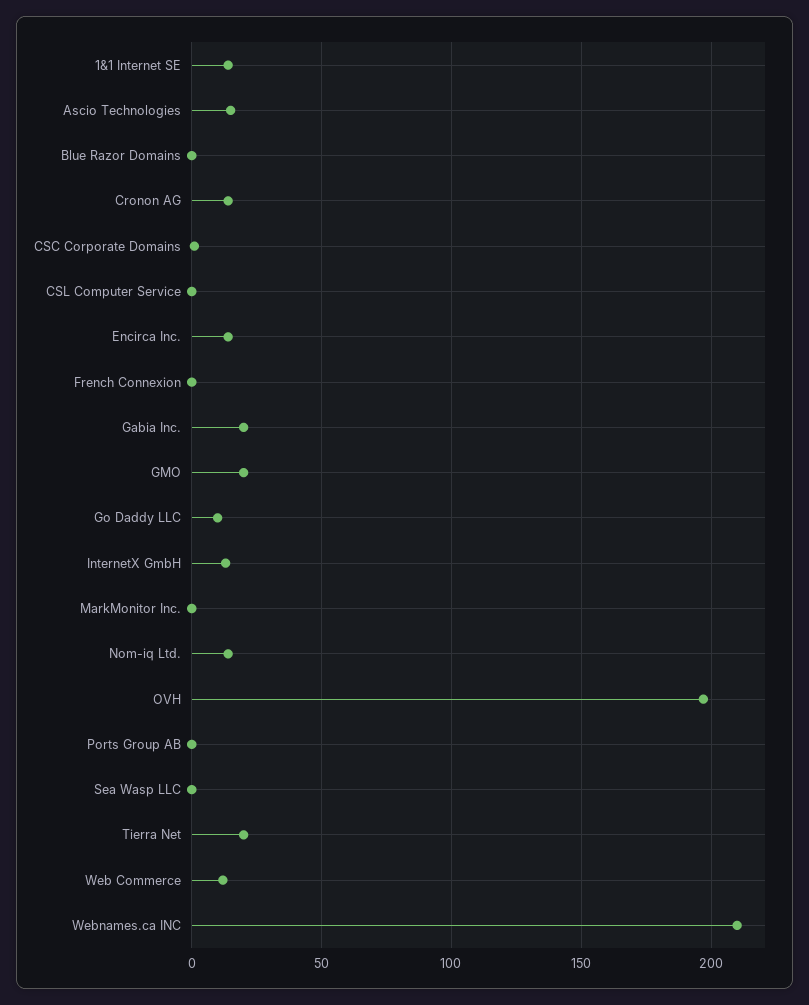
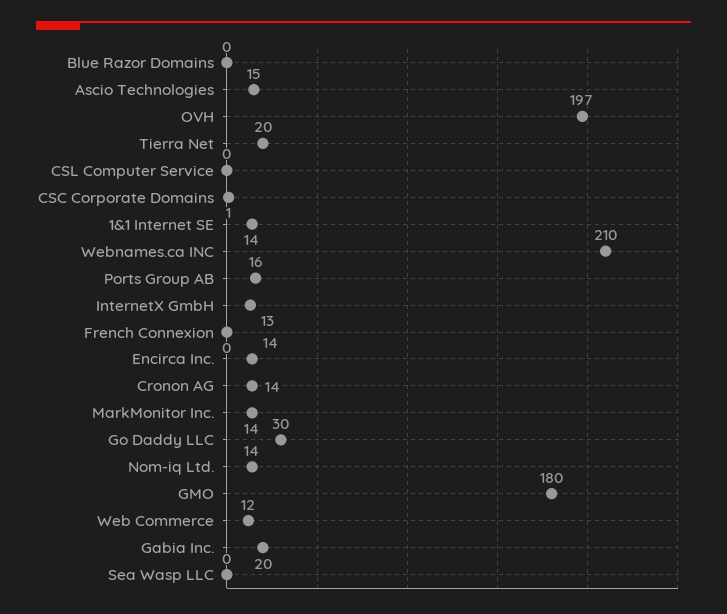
  {
    "1&1 Internet SE": 14,
    "Ascio Technologies": 15,
    "Blue Razor Domains": 0,
    "Cronon AG": 14,
    "CSC Corporate Domains": 1,
    "CSL Computer Service": 0,
    "Encirca Inc.": 14,
    "French Connexion": 0,
    "Gabia Inc.": 20,
-   "GMO": 20,
+   "GMO": 180,
-   "Go Daddy LLC": 10,
+   "Go Daddy LLC": 30,
    "InternetX GmbH": 13,
-   "MarkMonitor Inc.": 0,
+   "MarkMonitor Inc.": 14,
    "Nom-iq Ltd.": 14,
    "OVH": 197,
-   "Ports Group AB": 0,
+   "Ports Group AB": 16,
    "Sea Wasp LLC": 0,
    "Tierra Net": 20,
    "Web Commerce": 12,
    "Webnames.ca INC": 210
  }

